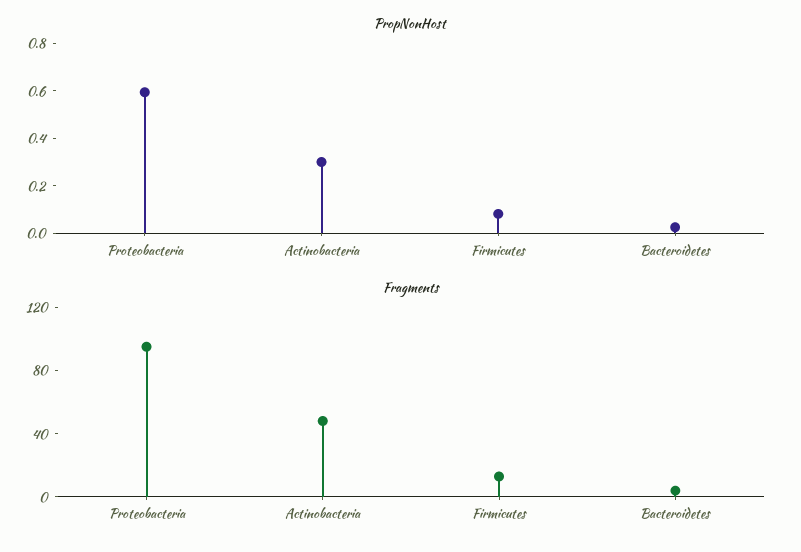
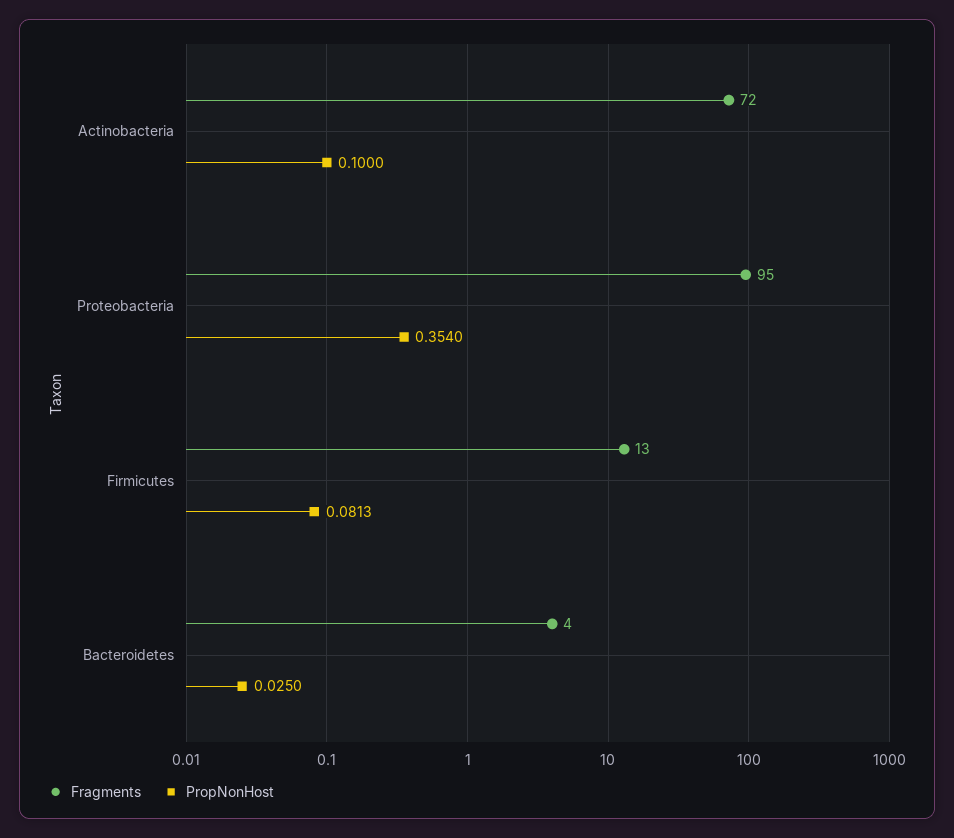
  {
    "PropNonHost": {
-     "Proteobacteria": 0.6,
+     "Proteobacteria": 0.354,
-     "Actinobacteria": 0.3,
+     "Actinobacteria": 0.1,
      "Firmicutes": 0.0813,
      "Bacteroidetes": 0.025
    },
    "Fragments": {
      "Proteobacteria": 95,
-     "Actinobacteria": 50,
+     "Actinobacteria": 72,
      "Firmicutes": 13,
      "Bacteroidetes": 4
    }
  }

